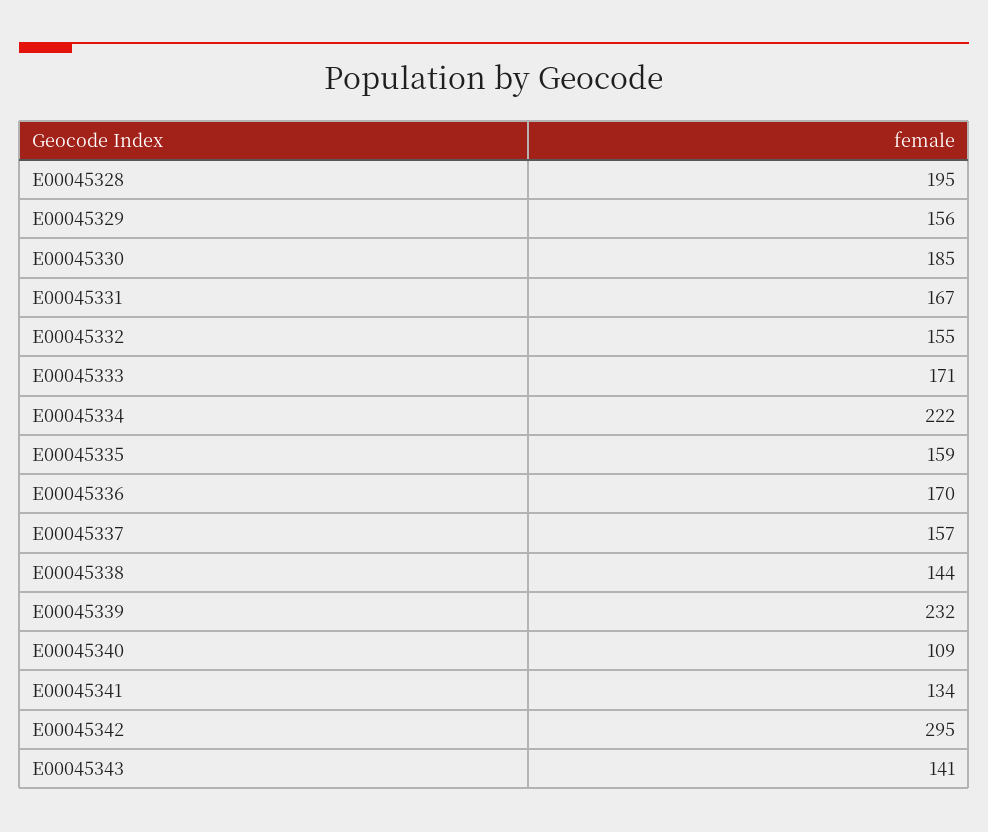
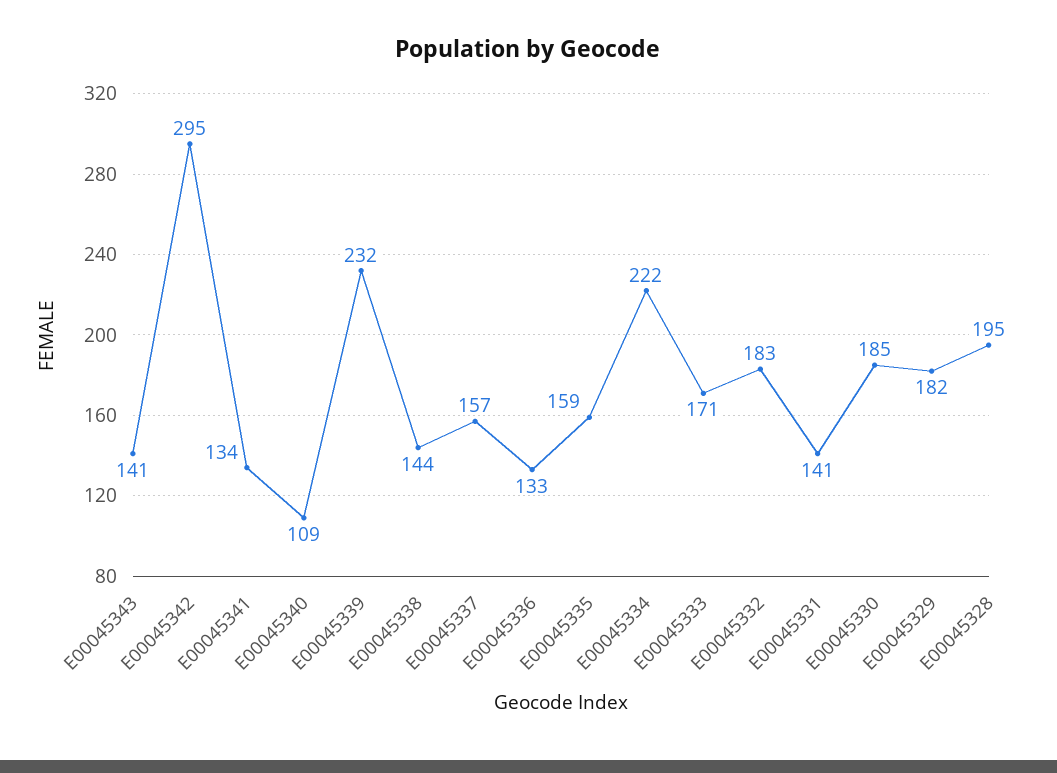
  {
    "E00045328": 195,
-   "E00045329": 156,
+   "E00045329": 182,
    "E00045330": 185,
-   "E00045331": 167,
+   "E00045331": 141,
-   "E00045332": 155,
+   "E00045332": 183,
    "E00045333": 171,
    "E00045334": 222,
    "E00045335": 159,
-   "E00045336": 170,
+   "E00045336": 133,
    "E00045337": 157,
    "E00045338": 144,
    "E00045339": 232,
    "E00045340": 109,
    "E00045341": 134,
    "E00045342": 295,
    "E00045343": 141
  }

